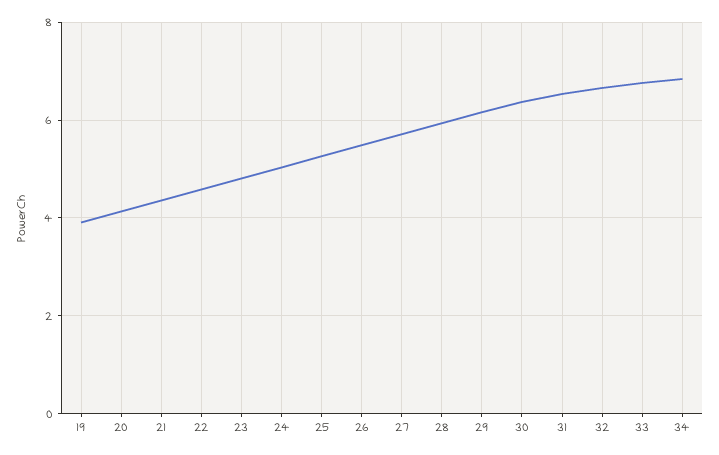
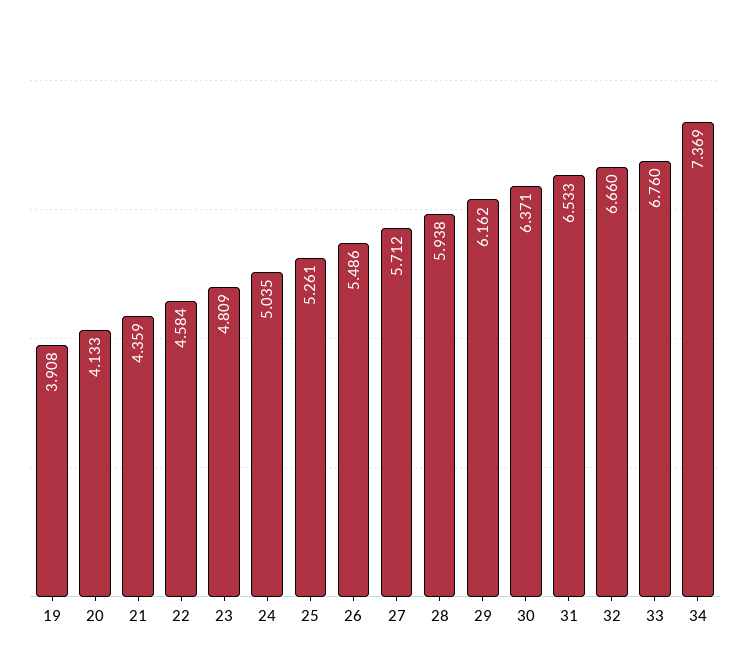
  {
    "19": 3.908,
    "20": 4.133,
    "21": 4.359,
    "22": 4.584,
    "23": 4.809,
    "24": 5.035,
    "25": 5.261,
    "26": 5.486,
    "27": 5.712,
    "28": 5.938,
    "29": 6.162,
    "30": 6.371,
    "31": 6.533,
    "32": 6.66,
    "33": 6.76,
-   "34": 6.8
+   "34": 7.369
  }

